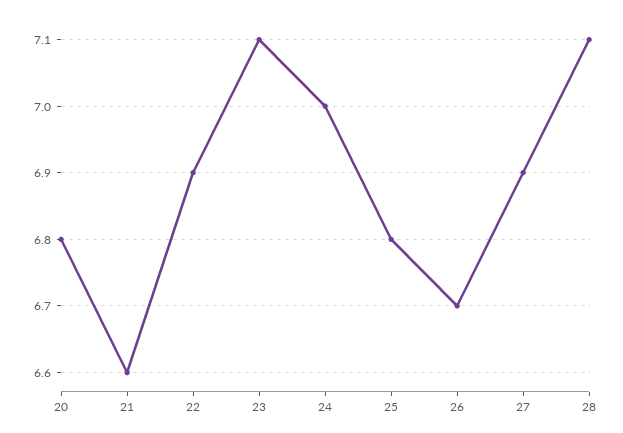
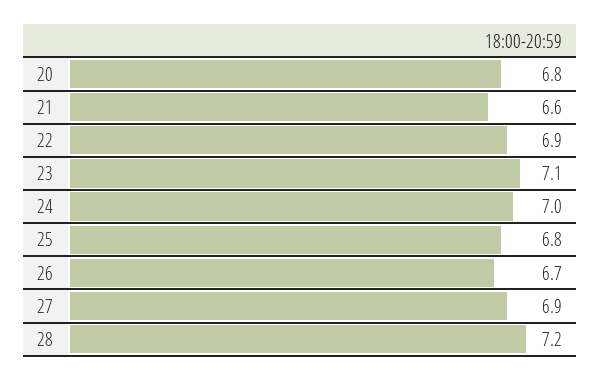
  {
    "20": 6.8,
    "21": 6.6,
    "22": 6.9,
    "23": 7.1,
    "24": 7,
    "25": 6.8,
    "26": 6.7,
    "27": 6.9,
-   "28": 7.1
+   "28": 7.2
  }

